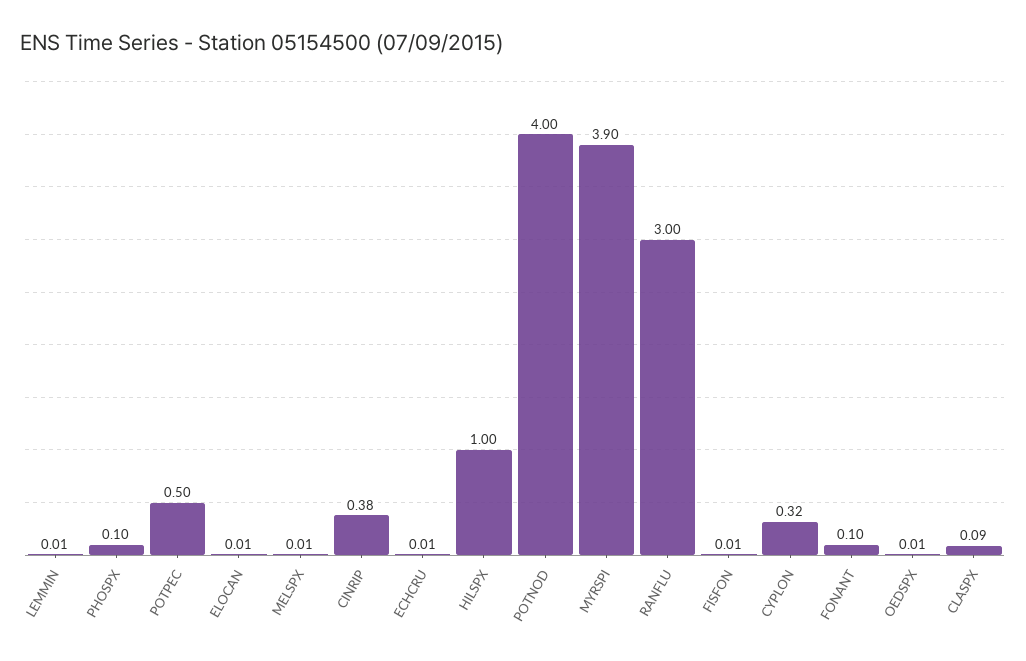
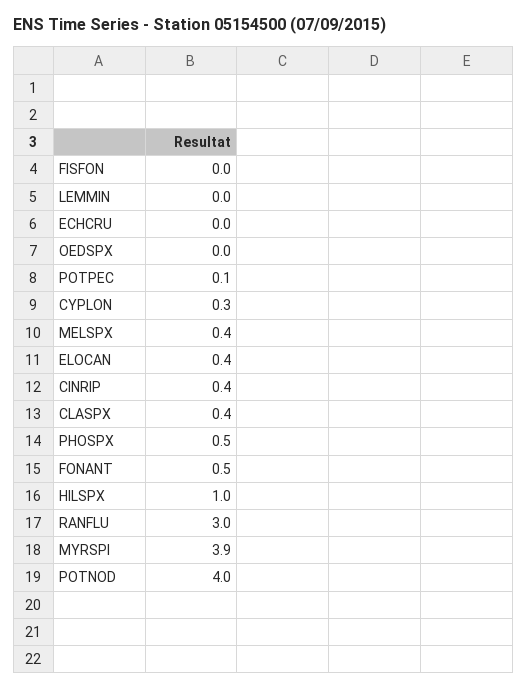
  {
    "LEMMIN": 0.01,
-   "PHOSPX": 0.1,
+   "PHOSPX": 0.5,
-   "POTPEC": 0.5,
+   "POTPEC": 0.1,
-   "ELOCAN": 0.01,
+   "ELOCAN": 0.4,
-   "MELSPX": 0.01,
+   "MELSPX": 0.4,
    "CINRIP": 0.38,
    "ECHCRU": 0.01,
    "HILSPX": 1,
    "POTNOD": 4,
    "MYRSPI": 3.9,
    "RANFLU": 3,
    "FISFON": 0.01,
    "CYPLON": 0.32,
-   "FONANT": 0.1,
+   "FONANT": 0.5,
    "OEDSPX": 0.01,
-   "CLASPX": 0.09
+   "CLASPX": 0.4
  }

